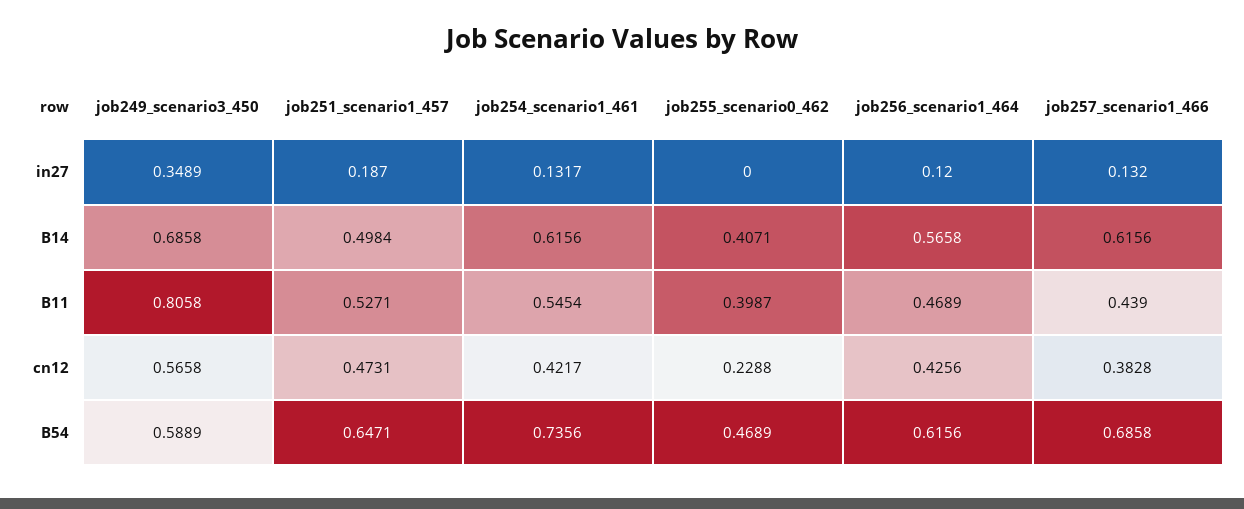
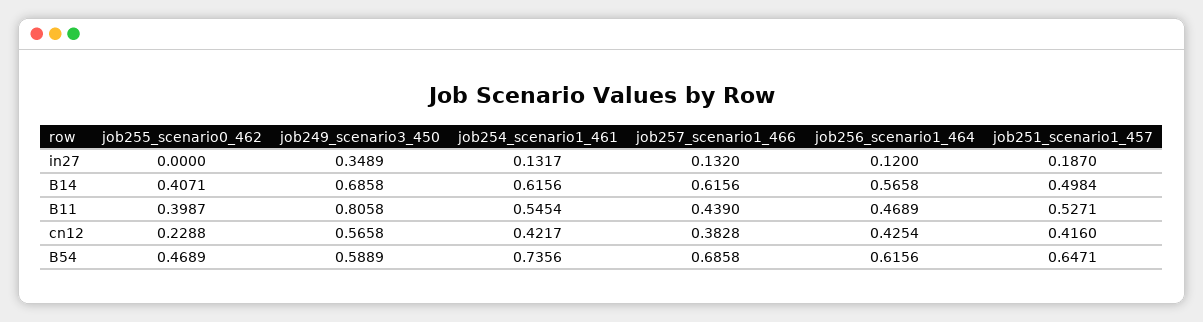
  {
    "job249_scenario3_450": {
      "in27": 0.3489,
      "B14": 0.6858,
      "B11": 0.8058,
      "cn12": 0.5658,
      "B54": 0.5889
    },
    "job251_scenario1_457": {
      "in27": 0.187,
      "B14": 0.4984,
      "B11": 0.5271,
-     "cn12": 0.4731,
+     "cn12": 0.416,
      "B54": 0.6471
    },
    "job254_scenario1_461": {
      "in27": 0.1317,
      "B14": 0.6156,
      "B11": 0.5454,
      "cn12": 0.4217,
      "B54": 0.7356
    },
    "job255_scenario0_462": {
      "in27": 0,
      "B14": 0.4071,
      "B11": 0.3987,
      "cn12": 0.2288,
      "B54": 0.4689
    },
    "job256_scenario1_464": {
      "in27": 0.12,
      "B14": 0.5658,
      "B11": 0.4689,
-     "cn12": 0.4256,
+     "cn12": 0.4254,
      "B54": 0.6156
    },
    "job257_scenario1_466": {
      "in27": 0.132,
      "B14": 0.6156,
      "B11": 0.439,
      "cn12": 0.3828,
      "B54": 0.6858
    }
  }

